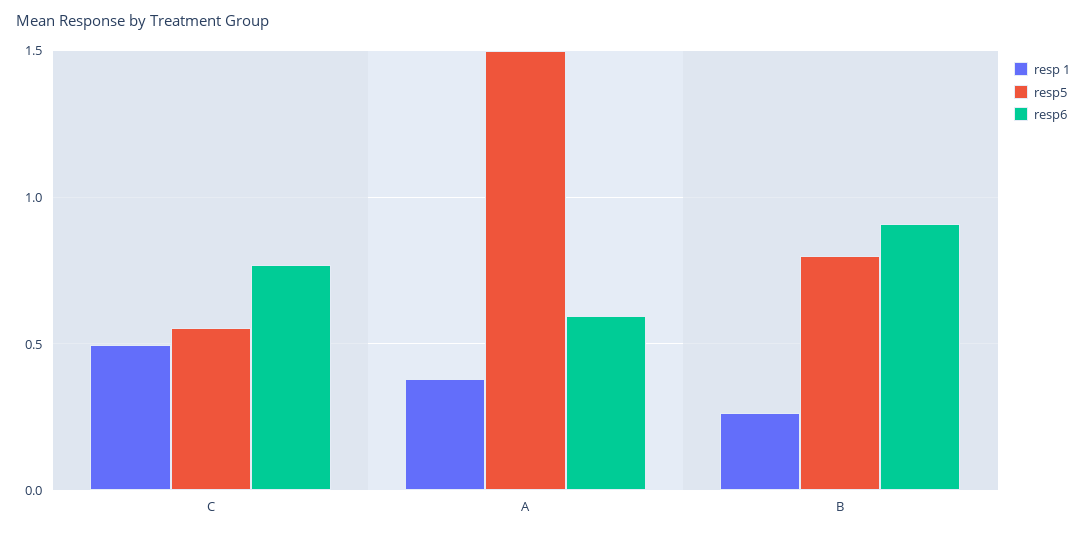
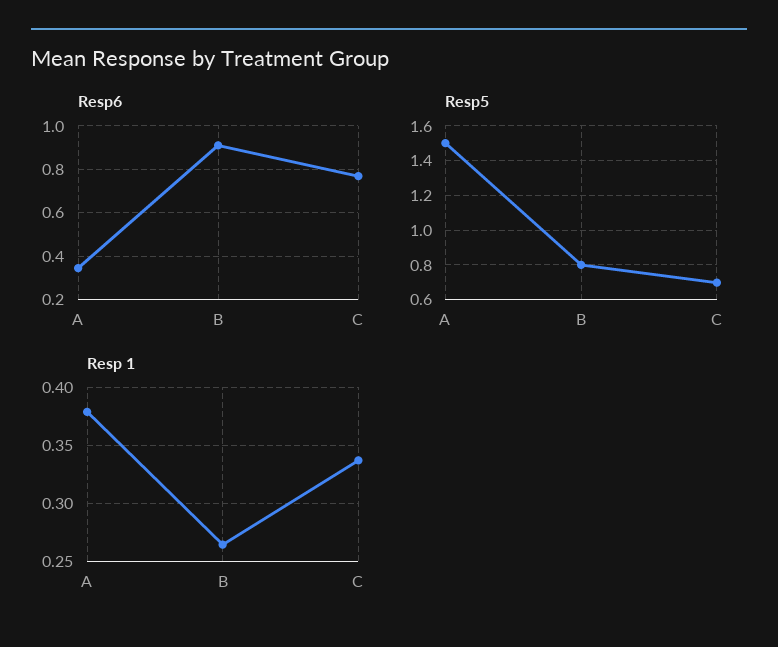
  {
    "resp 1": {
-     "C": 0.5,
+     "C": 0.34,
      "A": 0.38,
      "B": 0.26
    },
    "resp5": {
-     "C": 0.55,
+     "C": 0.7,
      "A": 1.5,
      "B": 0.8
    },
    "resp6": {
      "C": 0.75,
-     "A": 0.6,
+     "A": 0.35,
      "B": 0.9
    }
  }

